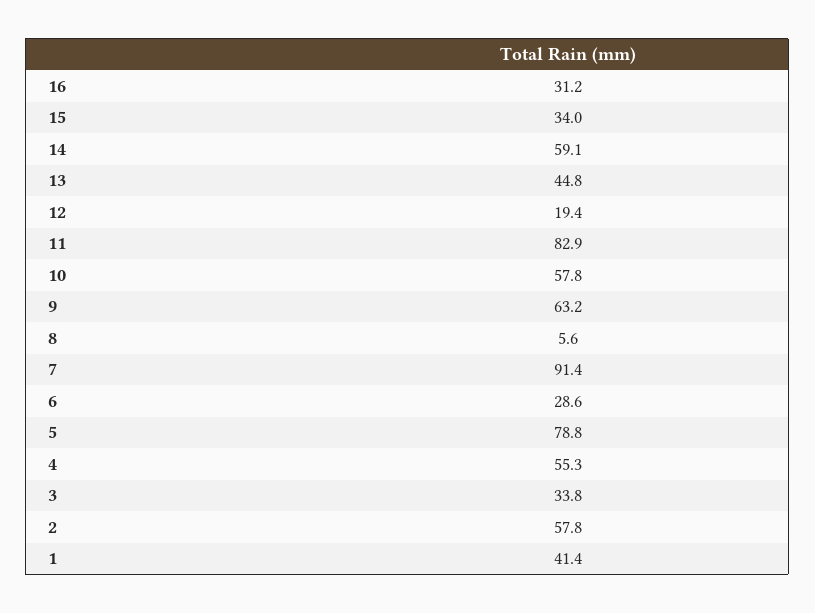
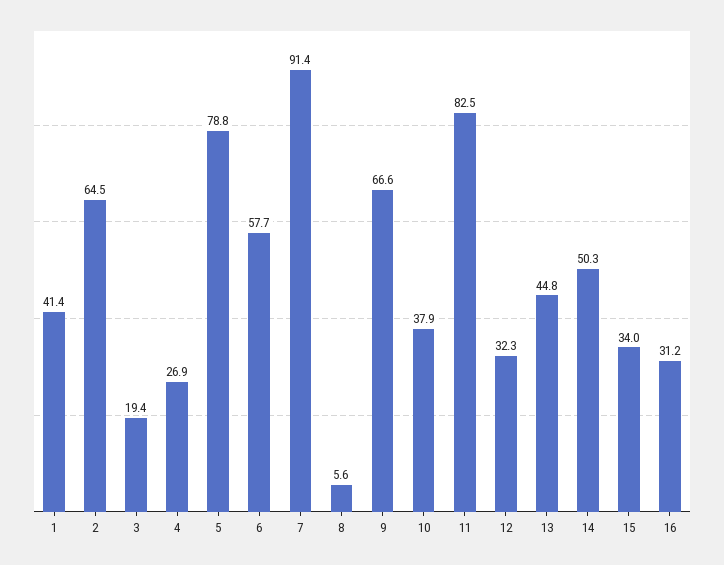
  {
    "16": 31.2,
    "15": 34,
-   "14": 59.1,
+   "14": 50.3,
    "13": 44.8,
-   "12": 19.4,
+   "12": 32.3,
-   "11": 82.9,
+   "11": 82.5,
-   "10": 57.8,
+   "10": 37.9,
-   "9": 63.2,
+   "9": 66.6,
    "8": 5.6,
    "7": 91.4,
-   "6": 28.6,
+   "6": 57.7,
    "5": 78.8,
-   "4": 55.3,
+   "4": 26.9,
-   "3": 33.8,
+   "3": 19.4,
-   "2": 57.8,
+   "2": 64.5,
    "1": 41.4
  }

